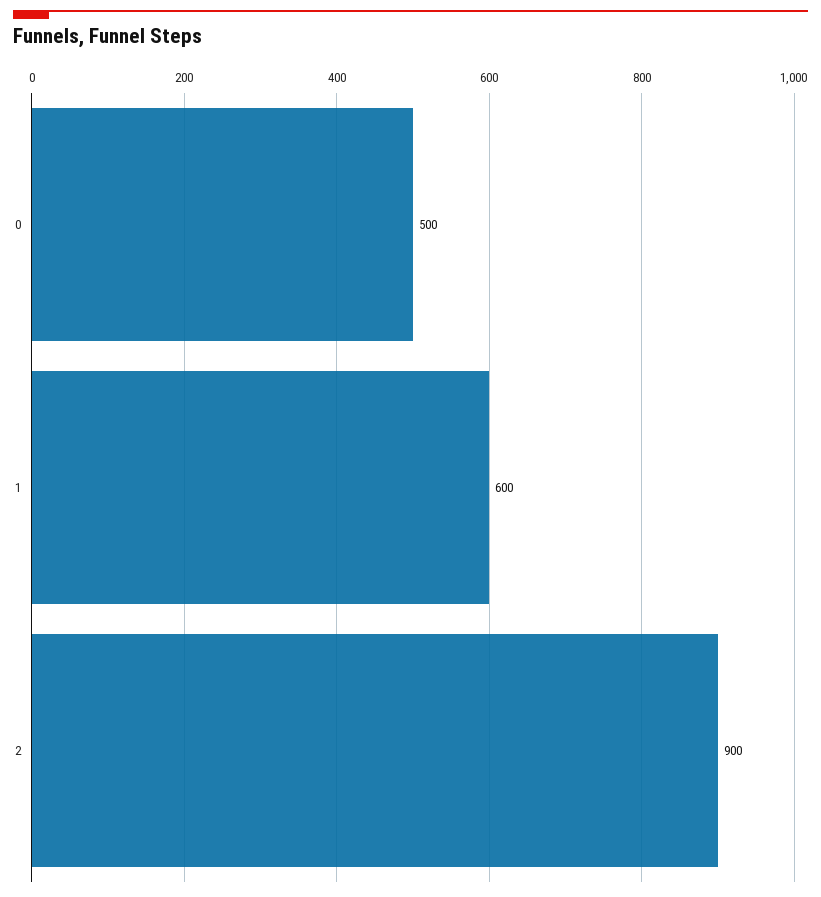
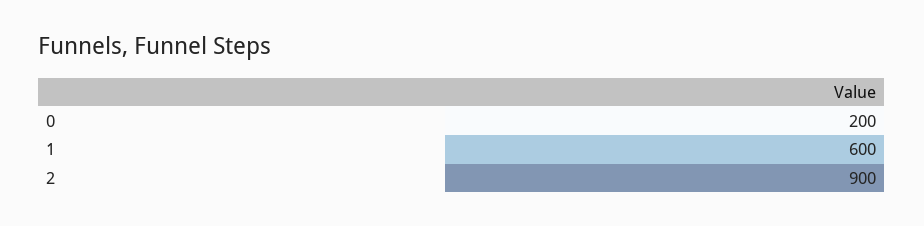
  {
-   "0": 500,
+   "0": 200,
    "1": 600,
    "2": 900
  }

